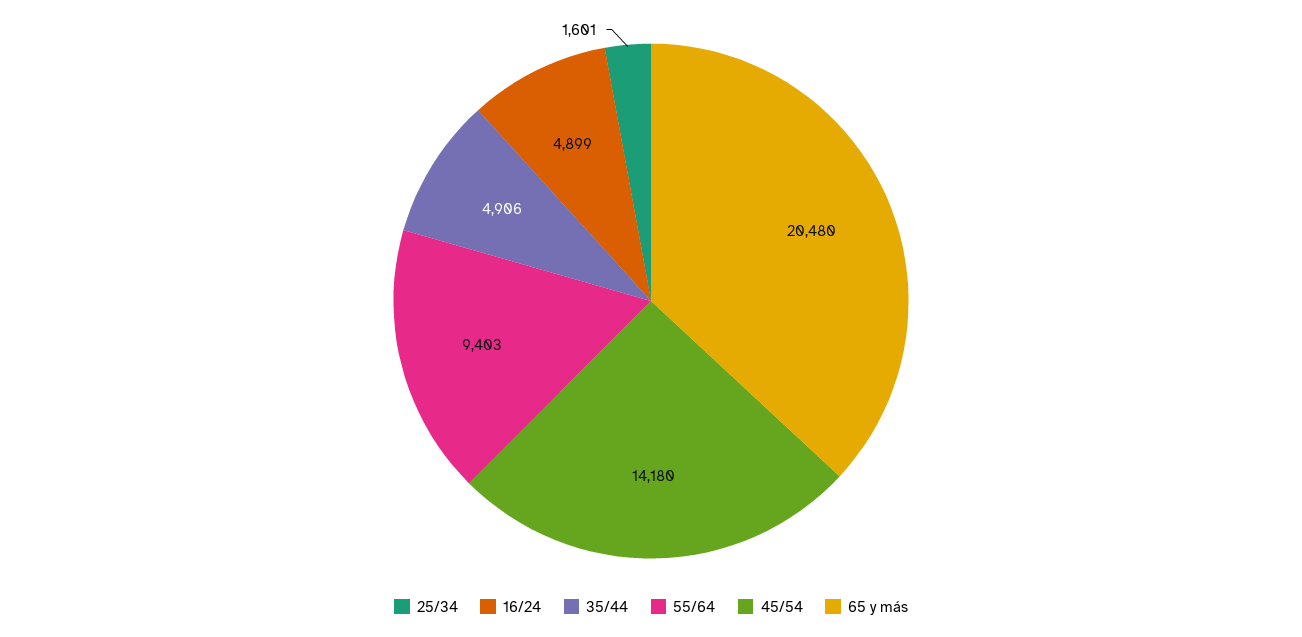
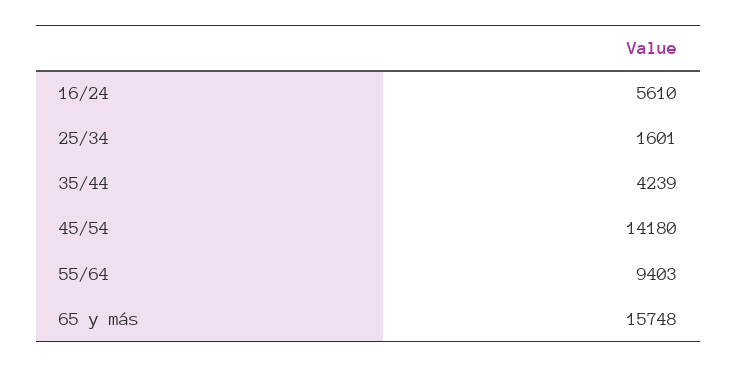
  {
    "25/34": 1601,
-   "16/24": 4899,
+   "16/24": 5610,
-   "35/44": 4906,
+   "35/44": 4239,
    "55/64": 9403,
    "45/54": 14180,
-   "65 y más": 20480
+   "65 y más": 15748
  }

